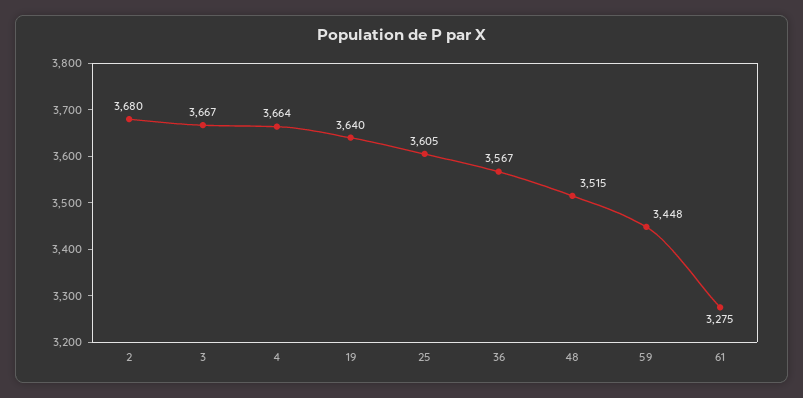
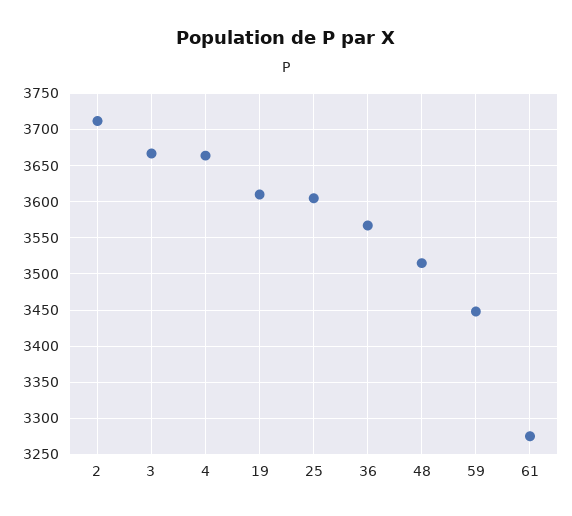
  {
-   "2": 3680,
+   "2": 3710,
    "3": 3667,
    "4": 3664,
-   "19": 3640,
+   "19": 3610,
    "25": 3605,
    "36": 3567,
    "48": 3515,
    "59": 3448,
    "61": 3275
  }

